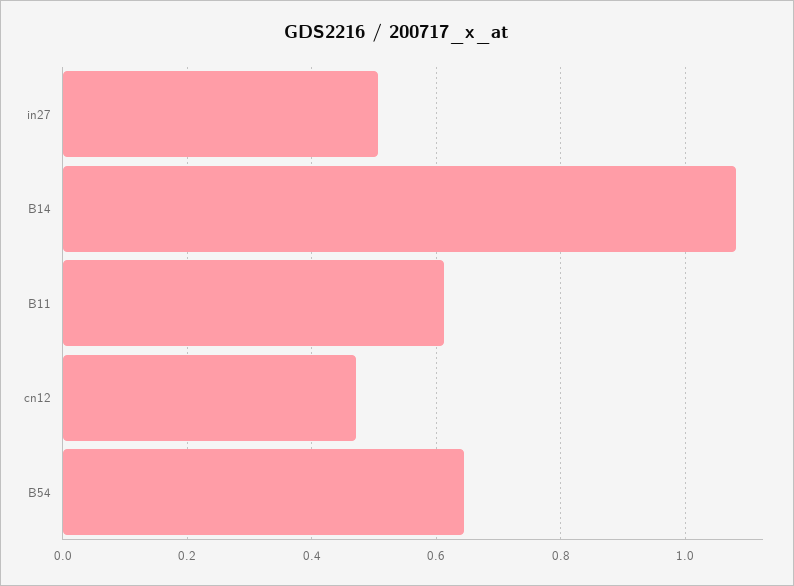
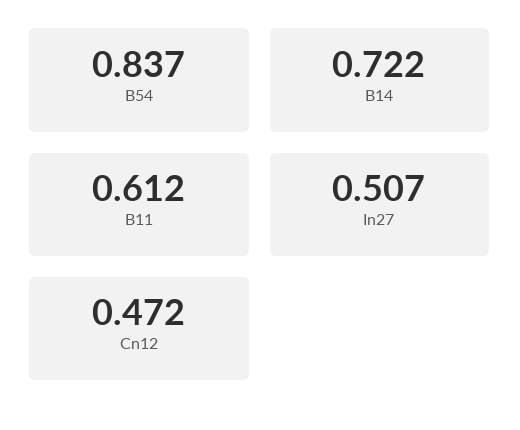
  {
    "in27": 0.507,
-   "B14": 1.08,
+   "B14": 0.722,
    "B11": 0.612,
    "cn12": 0.472,
-   "B54": 0.64
+   "B54": 0.837
  }

